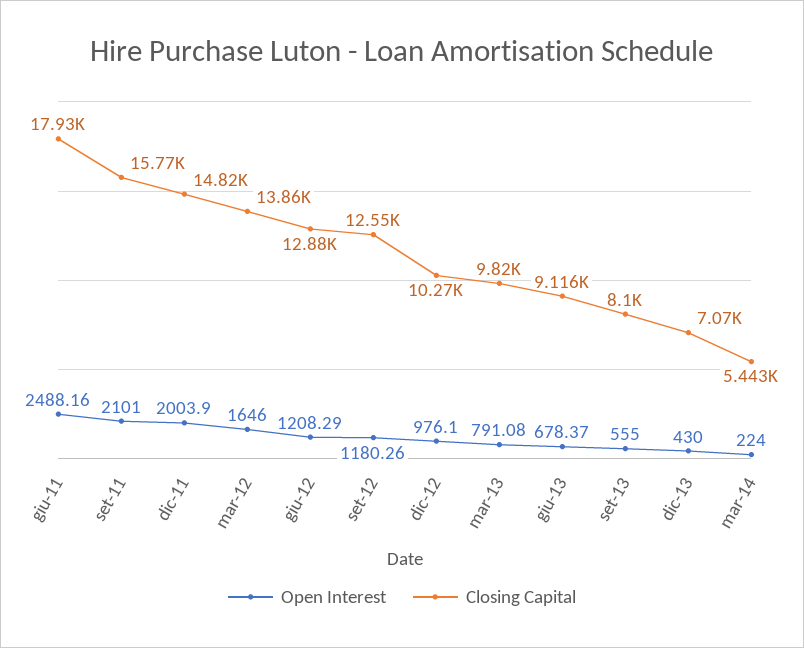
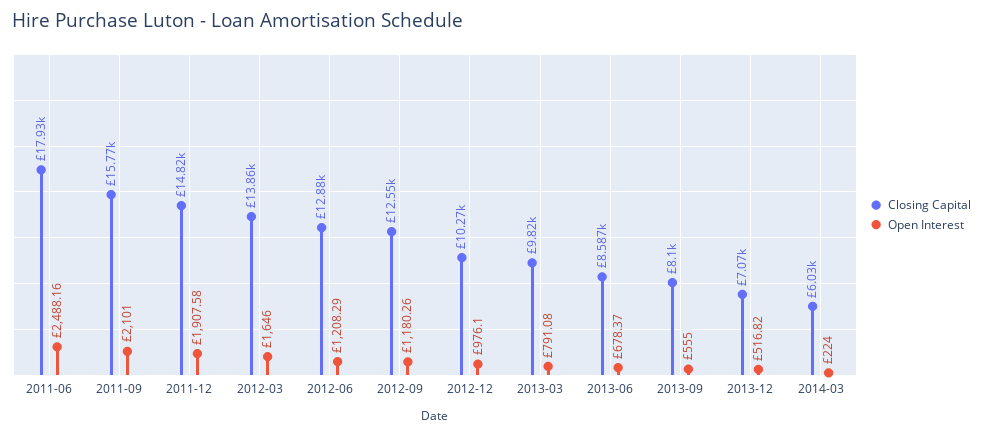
  {
    "Open Interest": {
      "giu-11": 2488.16,
      "set-11": 2101,
-     "dic-11": 2003.9,
+     "dic-11": 1907.58,
      "mar-12": 1646,
      "giu-12": 1208.29,
      "set-12": 1180.26,
      "dic-12": 976.1,
      "mar-13": 791.08,
      "giu-13": 678.37,
      "set-13": 555,
-     "dic-13": 430,
+     "dic-13": 516.82,
      "mar-14": 224
    },
    "Closing Capital": {
      "giu-11": 17930,
      "set-11": 15770,
      "dic-11": 14820,
      "mar-12": 13860,
      "giu-12": 12880,
      "set-12": 12550,
      "dic-12": 10270,
      "mar-13": 9820,
-     "giu-13": 9116,
+     "giu-13": 8587,
      "set-13": 8100,
      "dic-13": 7070,
-     "mar-14": 5443
+     "mar-14": 6030
    }
  }

